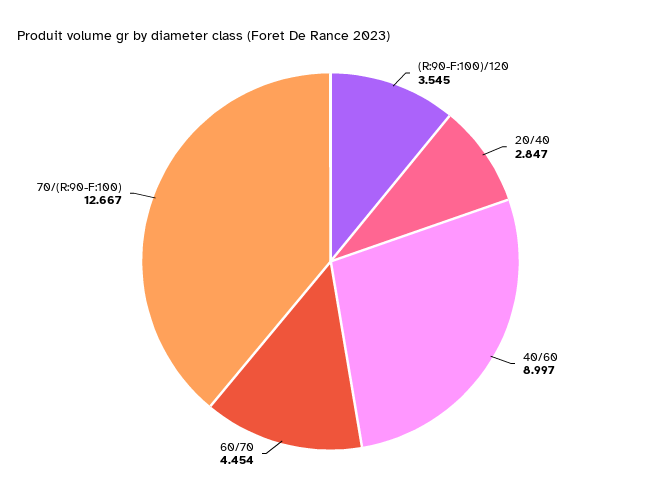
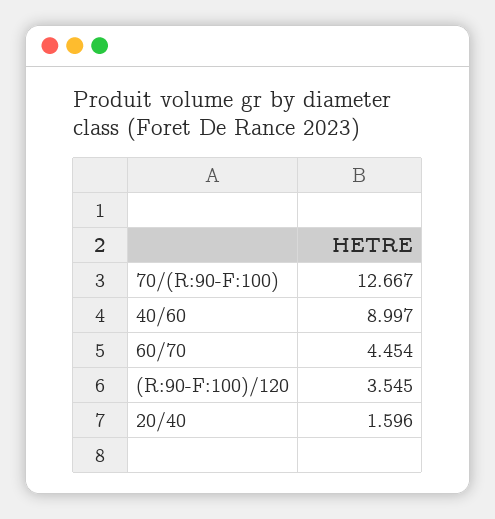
  {
    "(R:90-F:100)/120": 3.545,
-   "20/40": 2.847,
+   "20/40": 1.596,
    "40/60": 8.997,
    "60/70": 4.454,
    "70/(R:90-F:100)": 12.667
  }

